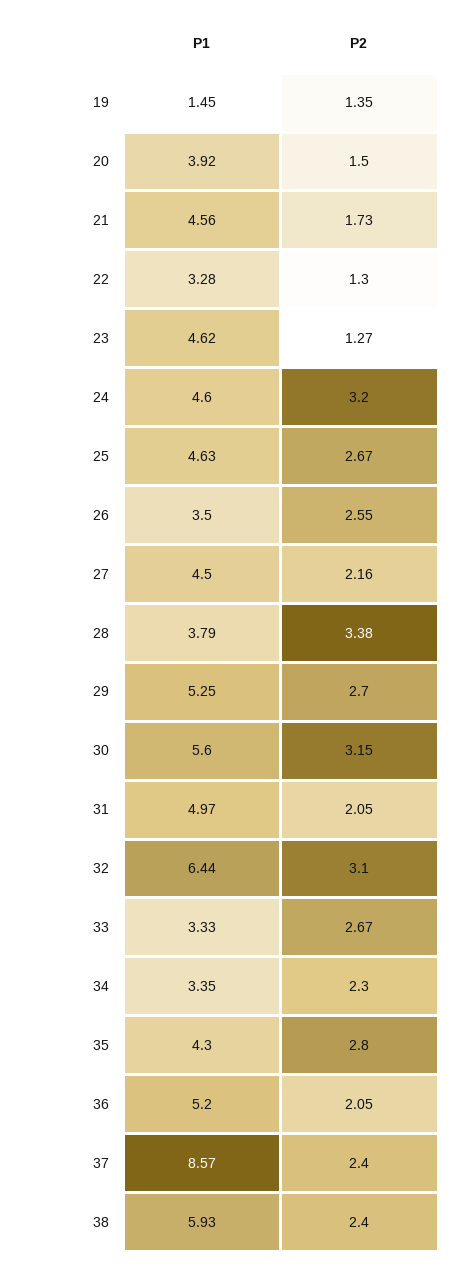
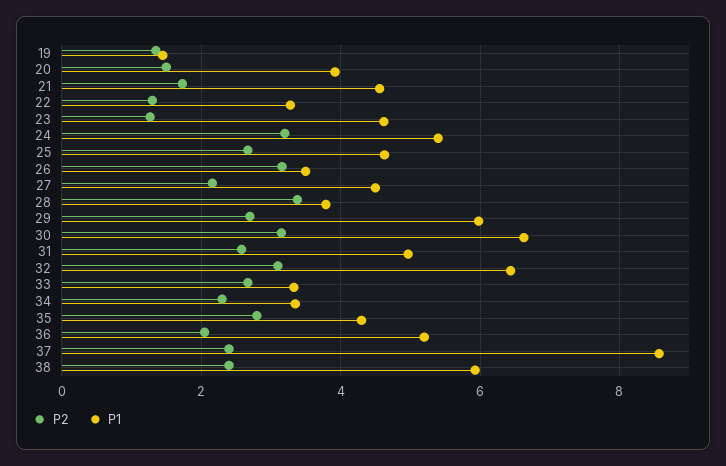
  {
    "P1": {
      "19": 1.45,
      "20": 3.92,
      "21": 4.56,
      "22": 3.28,
      "23": 4.62,
-     "24": 4.6,
+     "24": 5.4,
      "25": 4.63,
      "26": 3.5,
      "27": 4.5,
      "28": 3.79,
-     "29": 5.25,
+     "29": 6,
-     "30": 5.6,
+     "30": 6.6,
      "31": 4.97,
      "32": 6.44,
      "33": 3.33,
      "34": 3.35,
      "35": 4.3,
      "36": 5.2,
      "37": 8.57,
      "38": 5.93
    },
    "P2": {
      "19": 1.35,
      "20": 1.5,
      "21": 1.73,
      "22": 1.3,
      "23": 1.27,
      "24": 3.2,
      "25": 2.67,
-     "26": 2.55,
+     "26": 3.2,
      "27": 2.16,
      "28": 3.38,
      "29": 2.7,
      "30": 3.15,
-     "31": 2.05,
+     "31": 2.6,
      "32": 3.1,
      "33": 2.67,
      "34": 2.3,
      "35": 2.8,
      "36": 2.05,
      "37": 2.4,
      "38": 2.4
    }
  }

